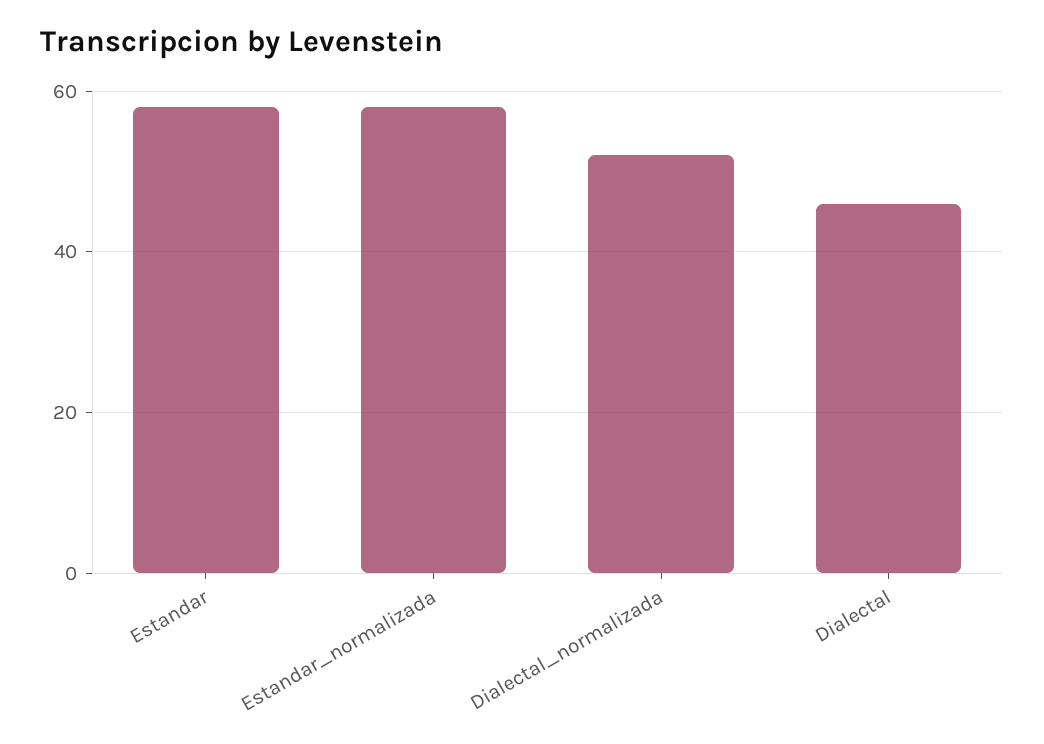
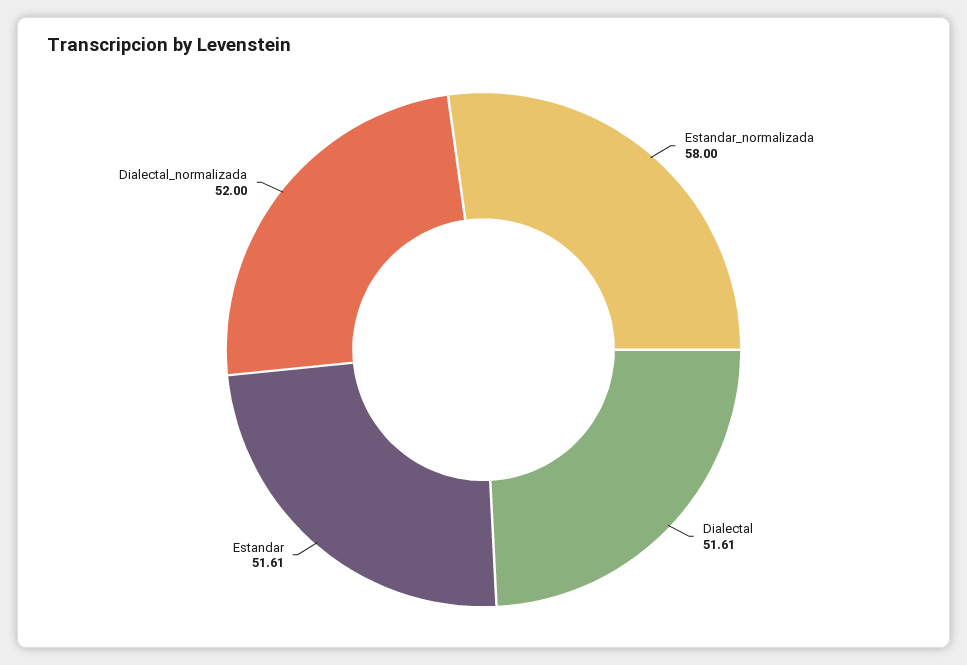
  {
-   "Estandar": 58,
+   "Estandar": 51.61,
    "Estandar_normalizada": 58,
    "Dialectal_normalizada": 52,
-   "Dialectal": 46
+   "Dialectal": 51.61
  }

